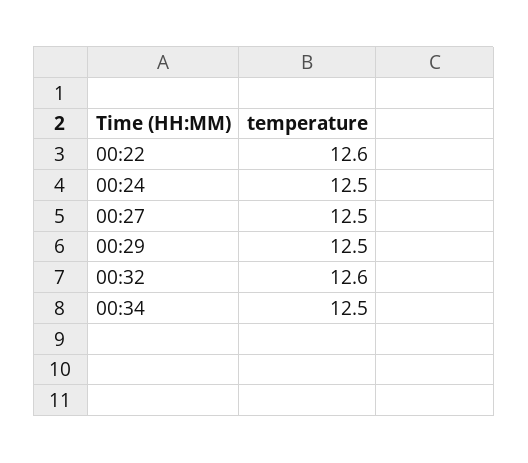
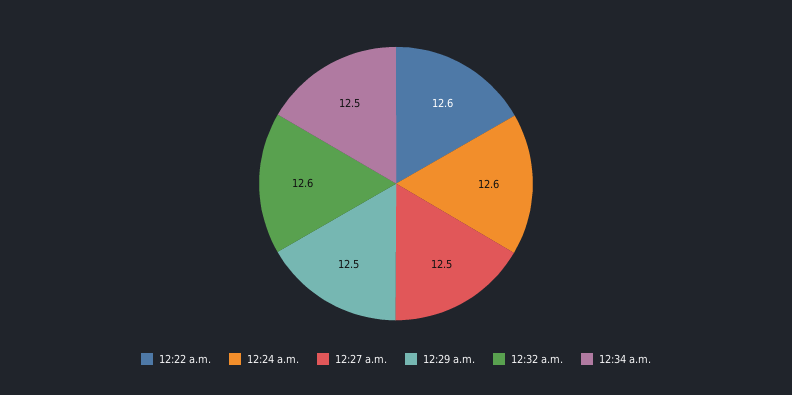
  {
    "00:22": 12.6,
-   "00:24": 12.5,
+   "00:24": 12.6,
    "00:27": 12.5,
    "00:29": 12.5,
    "00:32": 12.6,
    "00:34": 12.5
  }

